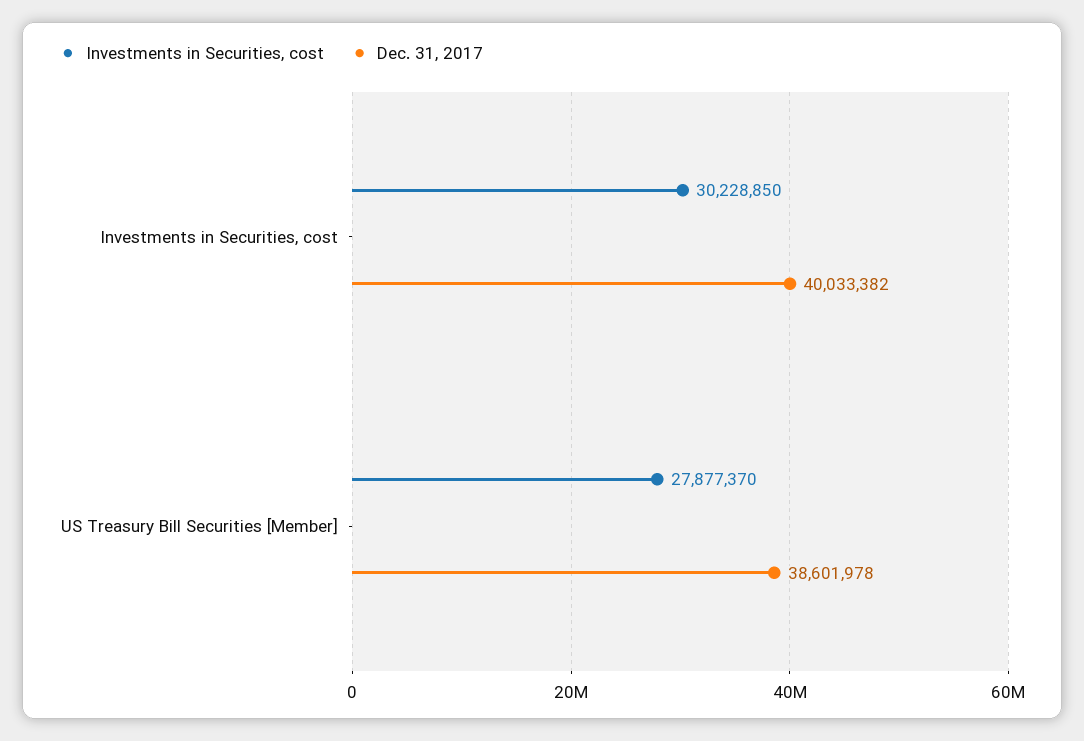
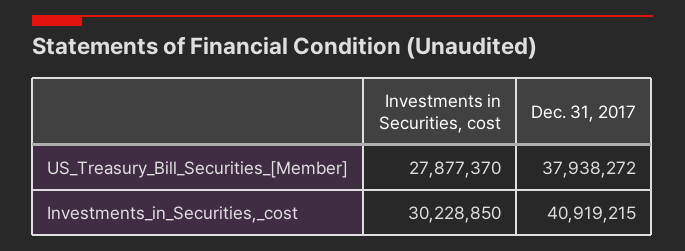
  {
    "Investments in Securities, cost": {
      "Investments in Securities, cost": 30228850,
      "US Treasury Bill Securities [Member]": 27877370
    },
    "Dec. 31, 2017": {
-     "Investments in Securities, cost": 40033382,
+     "Investments in Securities, cost": 40919215,
-     "US Treasury Bill Securities [Member]": 38601978
+     "US Treasury Bill Securities [Member]": 37938272
    }
  }

